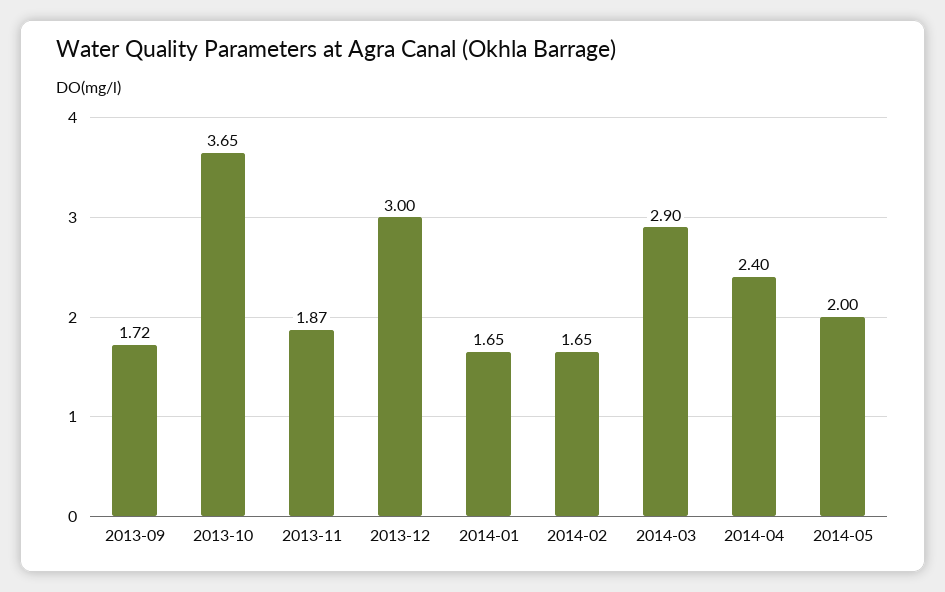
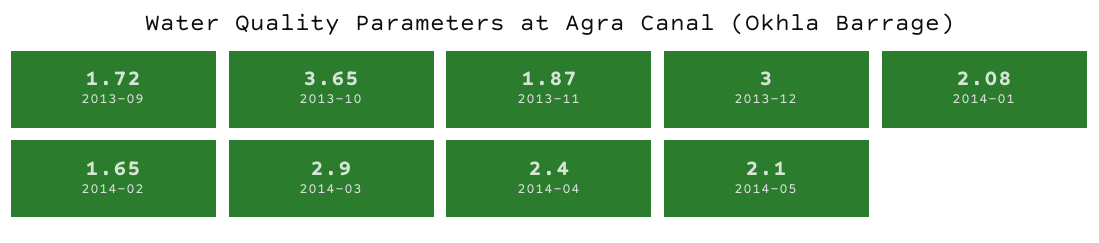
  {
    "2013-09": 1.72,
    "2013-10": 3.65,
    "2013-11": 1.87,
    "2013-12": 3,
-   "2014-01": 1.65,
+   "2014-01": 2.08,
    "2014-02": 1.65,
    "2014-03": 2.9,
    "2014-04": 2.4,
-   "2014-05": 2
+   "2014-05": 2.1
  }

